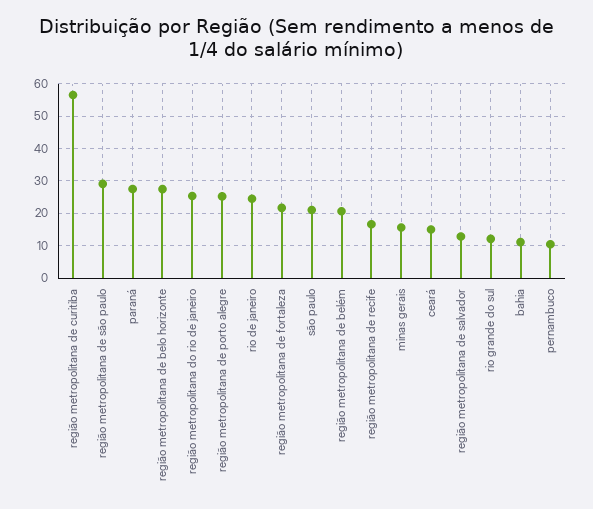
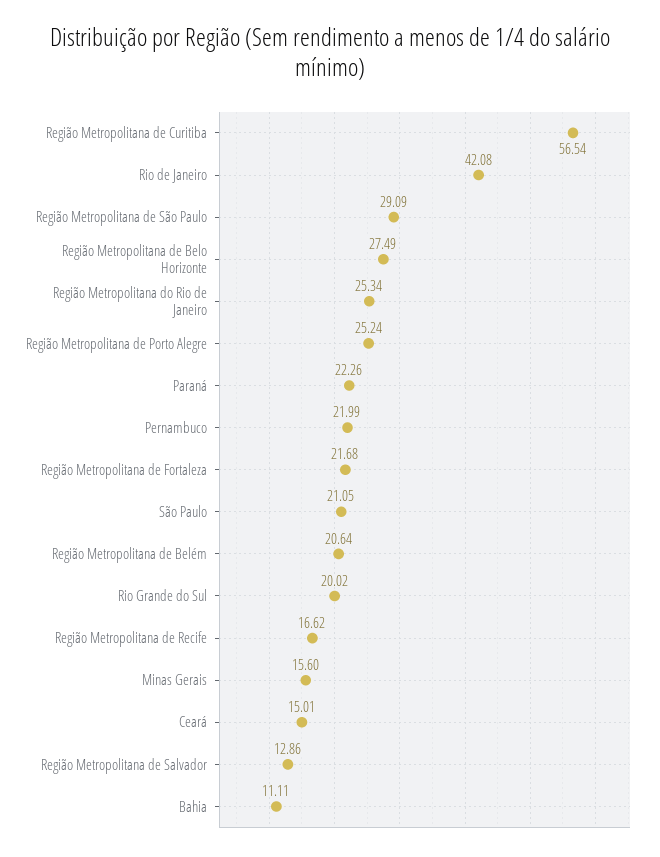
  {
    "região metropolitana de curitiba": 56.54,
    "região metropolitana de são paulo": 29.09,
-   "paraná": 28,
+   "paraná": 22.26,
    "região metropolitana de belo horizonte": 27.49,
    "região metropolitana do rio de janeiro": 25.34,
    "região metropolitana de porto alegre": 25.24,
-   "rio de janeiro": 24,
+   "rio de janeiro": 42.08,
    "região metropolitana de fortaleza": 21.68,
    "são paulo": 21.05,
    "região metropolitana de belém": 20.64,
    "região metropolitana de recife": 16.62,
    "minas gerais": 15.6,
    "ceará": 15.01,
    "região metropolitana de salvador": 12.86,
-   "rio grande do sul": 12,
+   "rio grande do sul": 20.02,
    "bahia": 11.11,
-   "pernambuco": 10
+   "pernambuco": 21.99
  }

